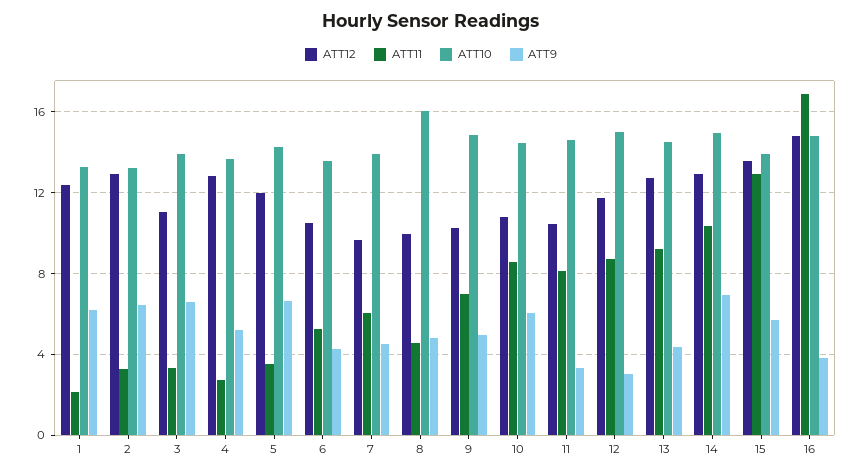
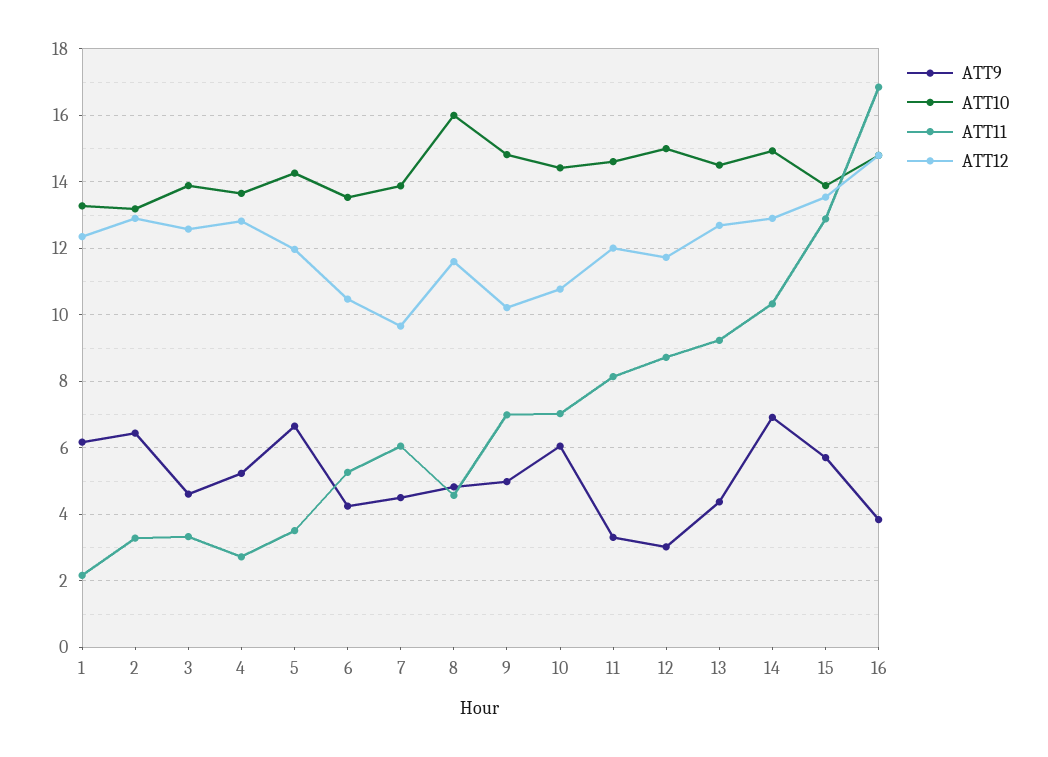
  {
    "ATT12": {
      "1": 12.4,
      "2": 13,
-     "3": 11,
+     "3": 12.6,
      "4": 12.8,
      "5": 12,
      "6": 10.4,
      "7": 9.6,
-     "8": 10,
+     "8": 11.6,
      "9": 10.2,
      "10": 10.8,
-     "11": 10.5,
+     "11": 12,
      "12": 11.8,
      "13": 12.6,
      "14": 13,
      "15": 13.6,
      "16": 14.8
    },
    "ATT11": {
      "1": 2.2,
      "2": 3.2,
      "3": 3.4,
      "4": 2.8,
      "5": 3.6,
      "6": 5.2,
      "7": 6,
      "8": 4.6,
      "9": 7,
-     "10": 8.5,
+     "10": 7,
      "11": 8.2,
      "12": 8.8,
      "13": 9.2,
      "14": 10.4,
      "15": 12.8,
      "16": 16.8
    },
    "ATT10": {
      "1": 13.2,
      "2": 13.2,
      "3": 13.8,
      "4": 13.6,
      "5": 14.2,
      "6": 13.6,
      "7": 13.8,
      "8": 16,
      "9": 14.8,
      "10": 14.4,
      "11": 14.6,
      "12": 15,
      "13": 14.6,
      "14": 15,
      "15": 13.8,
      "16": 14.8
    },
    "ATT9": {
      "1": 6.2,
      "2": 6.4,
-     "3": 6.5,
+     "3": 4.6,
      "4": 5.2,
      "5": 6.6,
      "6": 4.2,
      "7": 4.4,
      "8": 4.8,
      "9": 5,
      "10": 6,
      "11": 3.4,
      "12": 3,
      "13": 4.4,
      "14": 7,
      "15": 5.8,
      "16": 3.8
    }
  }

